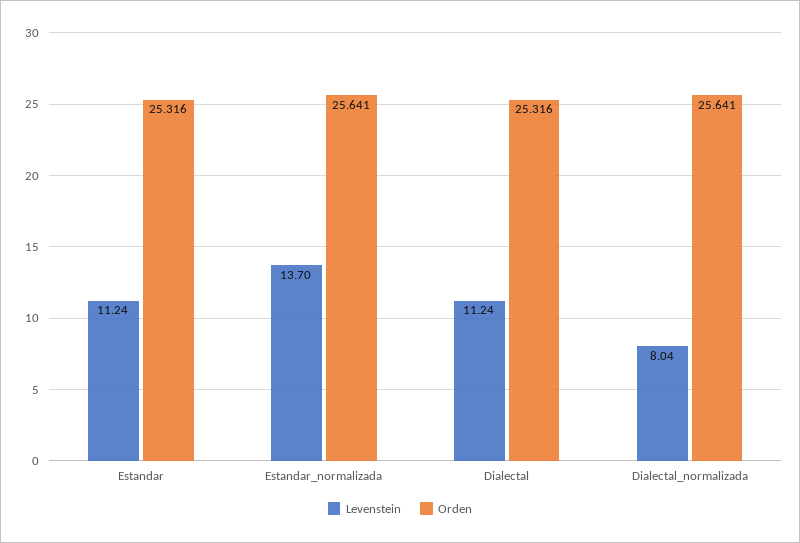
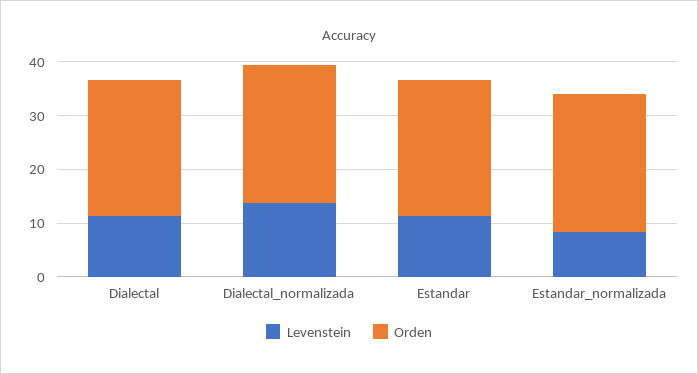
  {
    "Levenstein": {
      "Estandar": 11.24,
-     "Estandar_normalizada": 13.7,
+     "Estandar_normalizada": 8,
      "Dialectal": 11.24,
-     "Dialectal_normalizada": 8.04
+     "Dialectal_normalizada": 14
    },
    "Orden": {
      "Estandar": 25.316,
      "Estandar_normalizada": 25.641,
      "Dialectal": 25.316,
      "Dialectal_normalizada": 25.641
    }
  }

